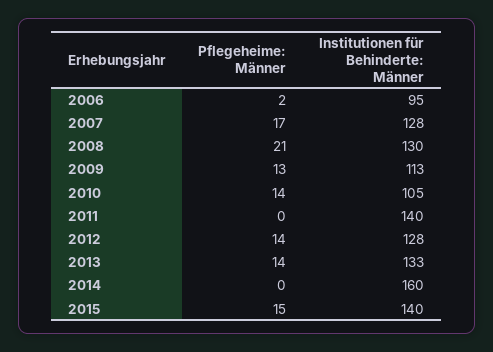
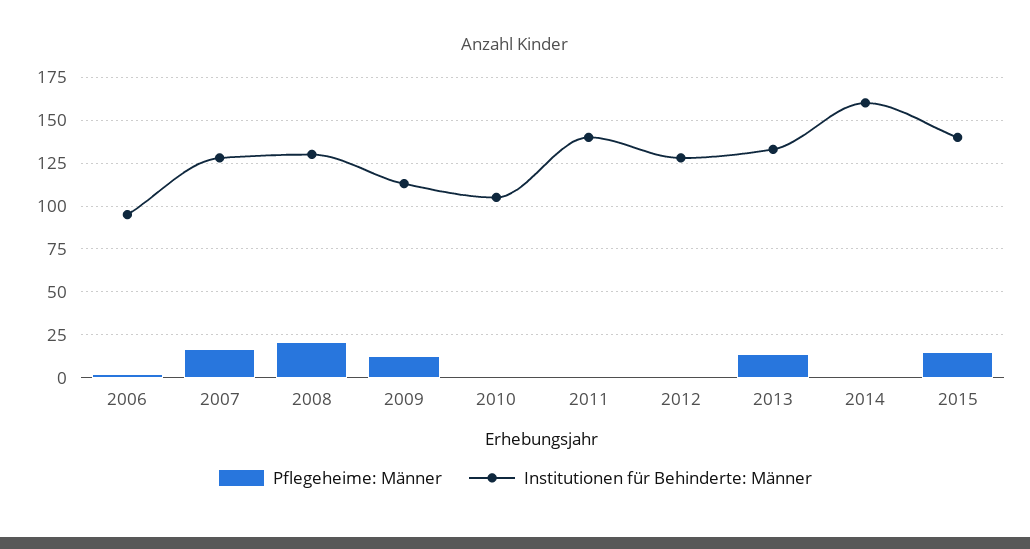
  {
    "Pflegeheime: Männer": {
      "2006": 2,
      "2007": 17,
      "2008": 21,
      "2009": 13,
-     "2010": 14,
+     "2010": 0,
      "2011": 0,
-     "2012": 14,
+     "2012": 0,
      "2013": 14,
      "2014": 0,
      "2015": 15
    },
    "Institutionen für Behinderte: Männer": {
      "2006": 95,
      "2007": 128,
      "2008": 130,
      "2009": 113,
      "2010": 105,
      "2011": 140,
      "2012": 128,
      "2013": 133,
      "2014": 160,
      "2015": 140
    }
  }

